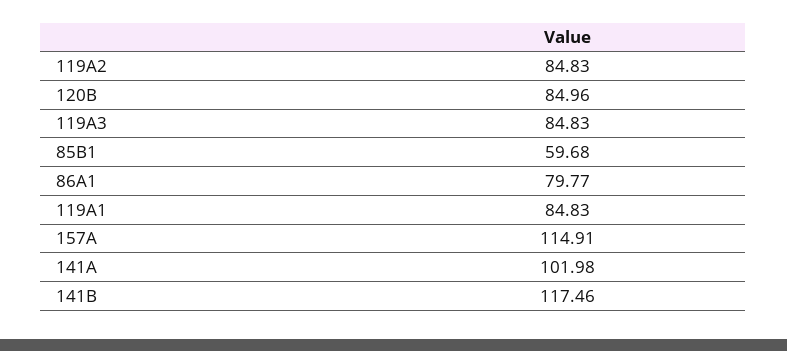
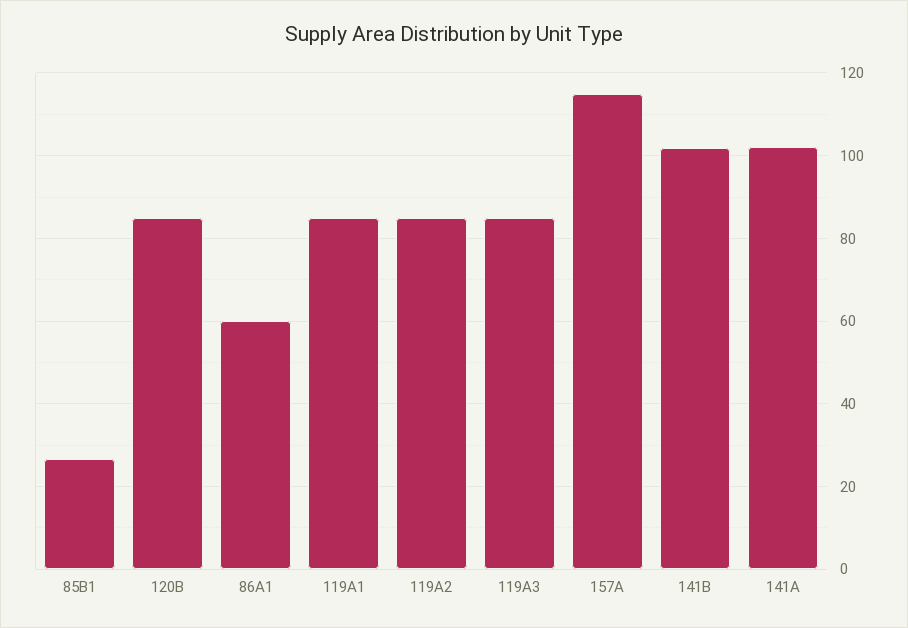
  {
    "119A2": 84.83,
    "120B": 84.96,
    "119A3": 84.83,
-   "85B1": 59.68,
+   "85B1": 26,
-   "86A1": 79.77,
+   "86A1": 60,
    "119A1": 84.83,
    "157A": 114.91,
    "141A": 101.98,
-   "141B": 117.46
+   "141B": 102
  }

